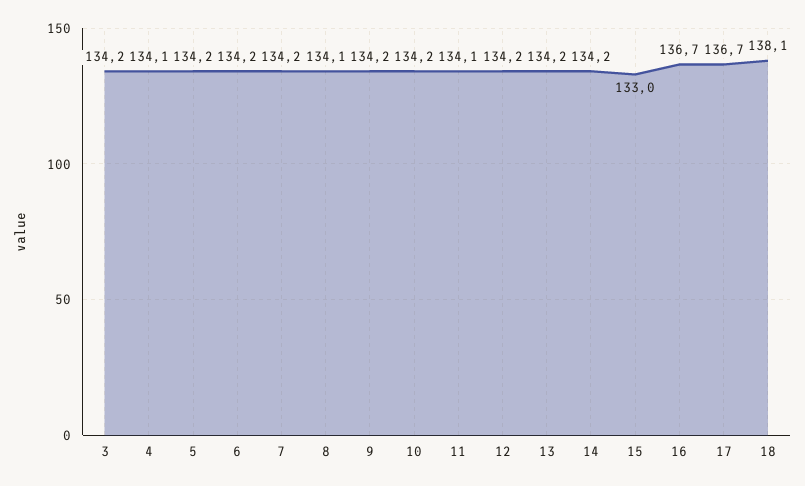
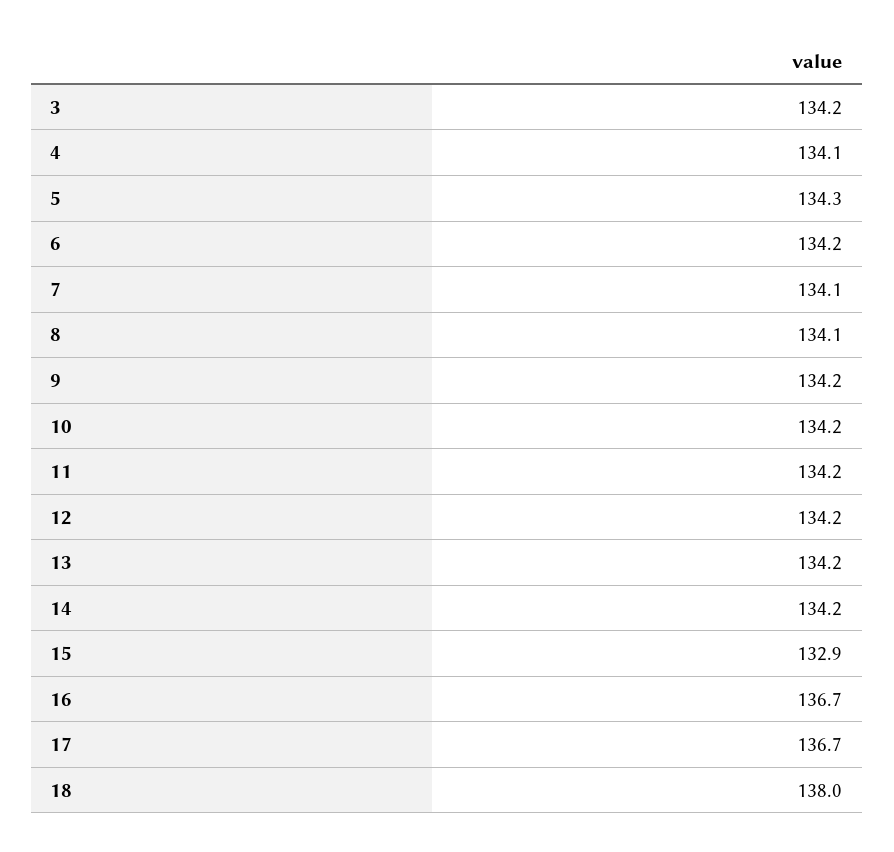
  {
    "3": 134.2,
    "4": 134.1,
-   "5": 134.2,
+   "5": 134.3,
    "6": 134.2,
-   "7": 134.2,
+   "7": 134.1,
    "8": 134.1,
    "9": 134.2,
    "10": 134.2,
-   "11": 134.1,
+   "11": 134.2,
    "12": 134.2,
    "13": 134.2,
    "14": 134.2,
-   "15": 133,
+   "15": 132.9,
    "16": 136.7,
    "17": 136.7,
-   "18": 138.1
+   "18": 138
  }

